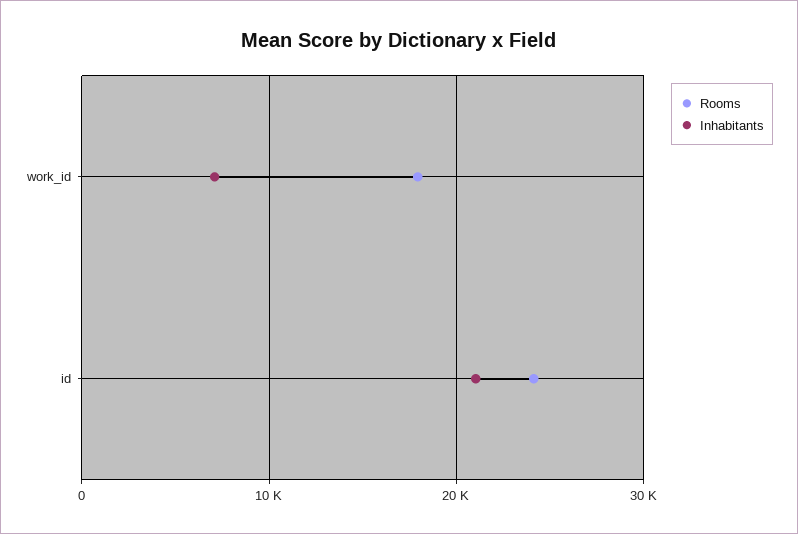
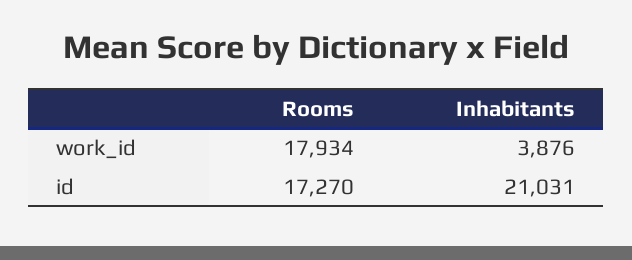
  {
    "Rooms": {
      "work_id": 17934,
-     "id": 24000
+     "id": 17270
    },
    "Inhabitants": {
-     "work_id": 7000,
+     "work_id": 3876,
      "id": 21031
    }
  }

